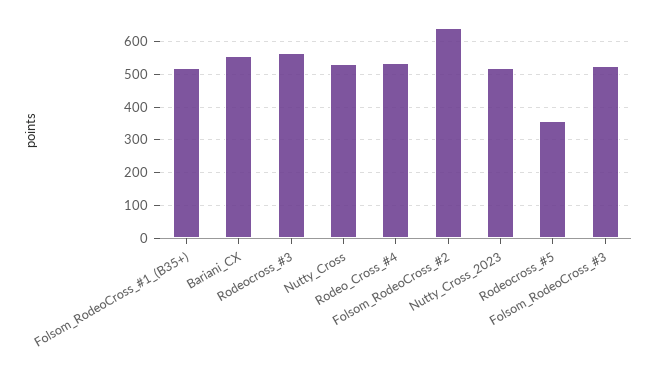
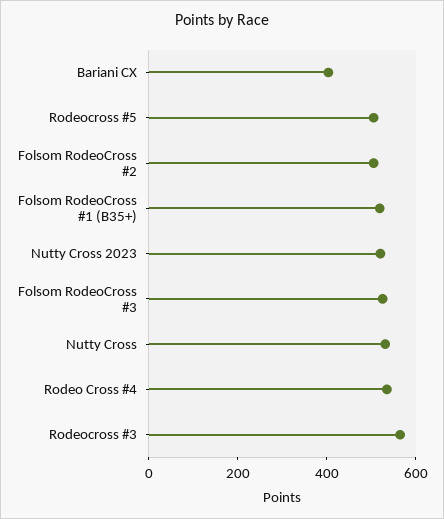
  {
    "Folsom_RodeoCross_#1_(B35+)": 520,
-   "Bariani_CX": 560,
+   "Bariani_CX": 400,
    "Rodeocross_#3": 560,
    "Nutty_Cross": 540,
    "Rodeo_Cross_#4": 540,
-   "Folsom_RodeoCross_#2": 640,
+   "Folsom_RodeoCross_#2": 500,
    "Nutty_Cross_2023": 520,
-   "Rodeocross_#5": 360,
+   "Rodeocross_#5": 500,
    "Folsom_RodeoCross_#3": 520
  }

